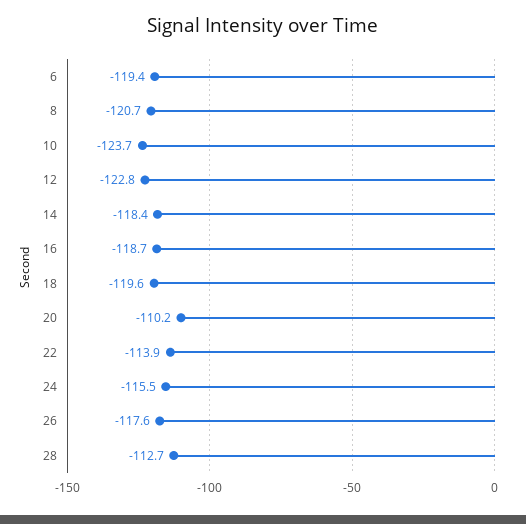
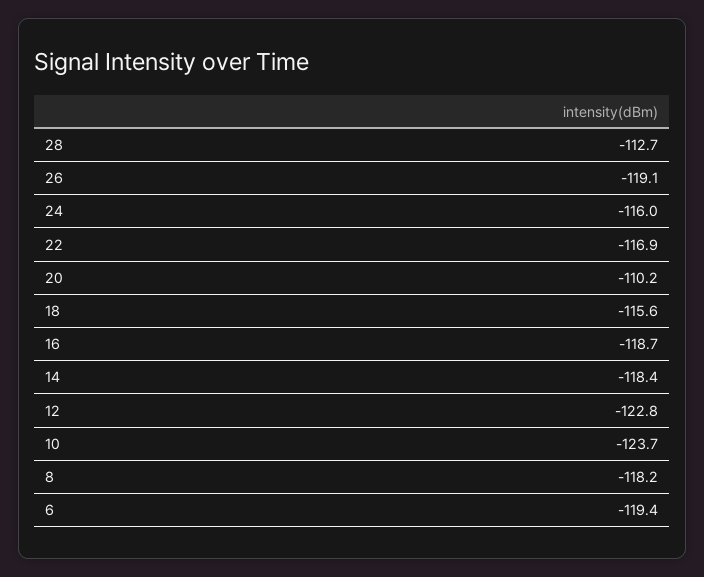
  {
    "6": -119.4,
-   "8": -120.7,
+   "8": -118.2,
    "10": -123.7,
    "12": -122.8,
    "14": -118.4,
    "16": -118.7,
-   "18": -119.6,
+   "18": -115.6,
    "20": -110.2,
-   "22": -113.9,
+   "22": -116.9,
-   "24": -115.5,
+   "24": -116,
-   "26": -117.6,
+   "26": -119.1,
    "28": -112.7
  }

